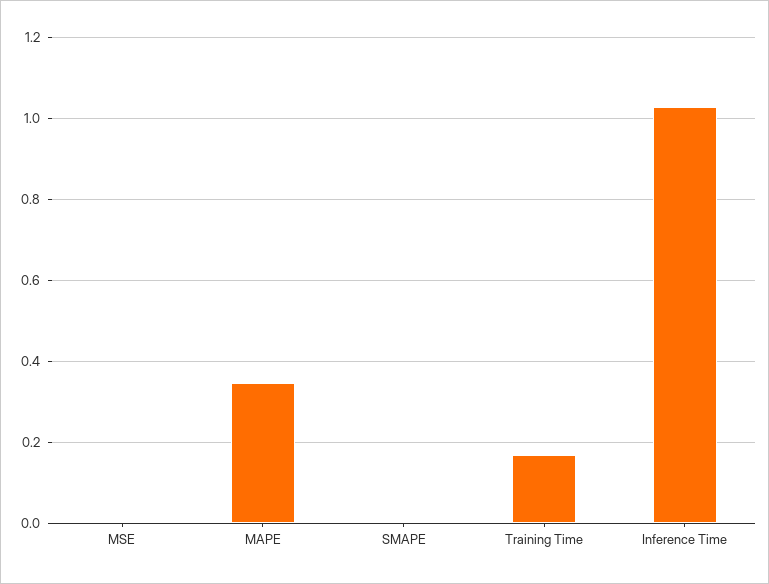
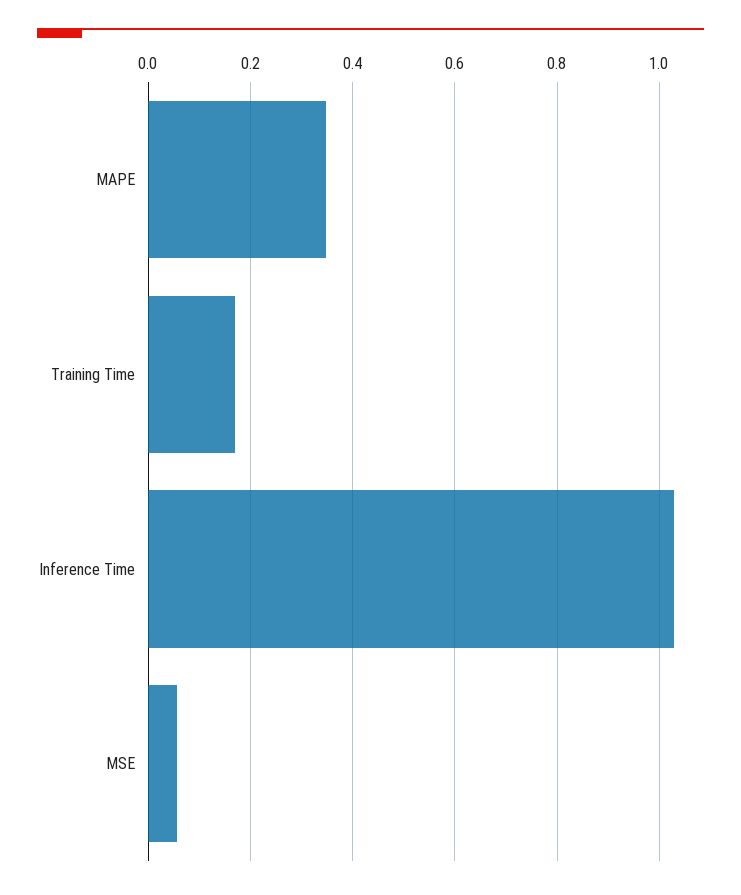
  {
-   "MSE": 0,
+   "MSE": 0.06,
    "MAPE": 0.34,
-   "SMAPE": 0,
    "Training Time": 0.16,
    "Inference Time": 1.02
  }

